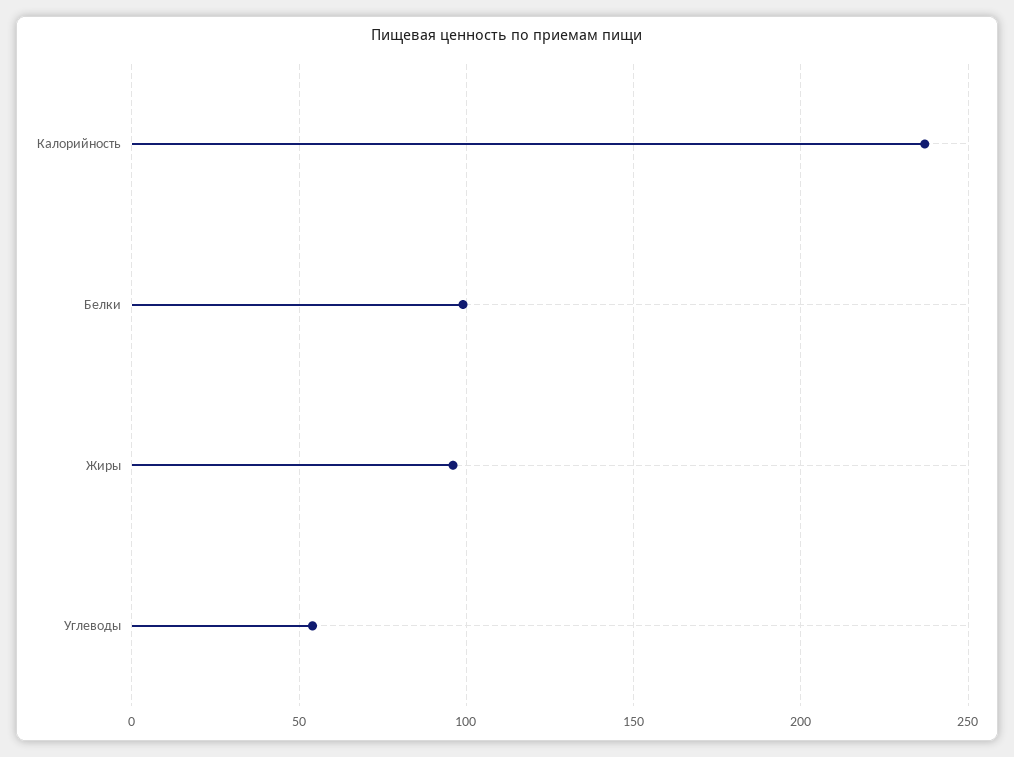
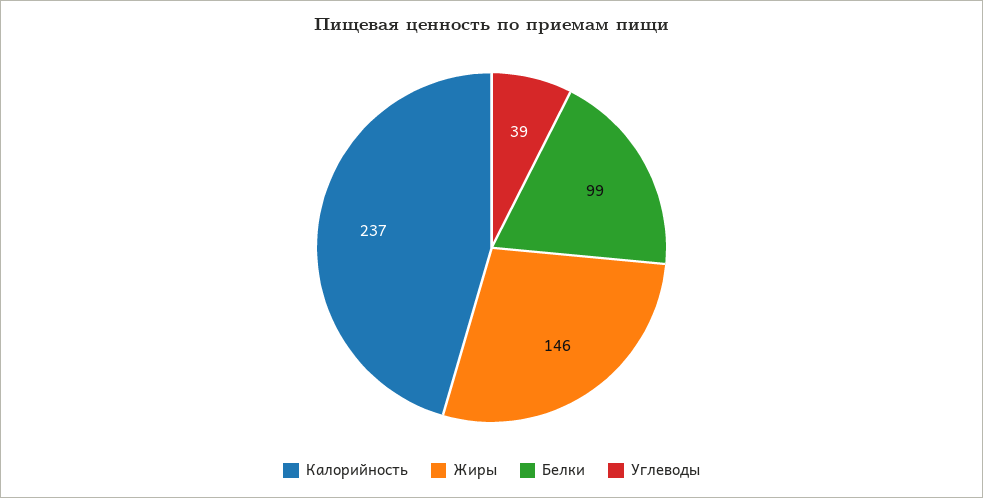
  {
    "Калорийность": 237,
    "Белки": 99,
-   "Жиры": 95,
+   "Жиры": 146,
-   "Углеводы": 55
+   "Углеводы": 39
  }

